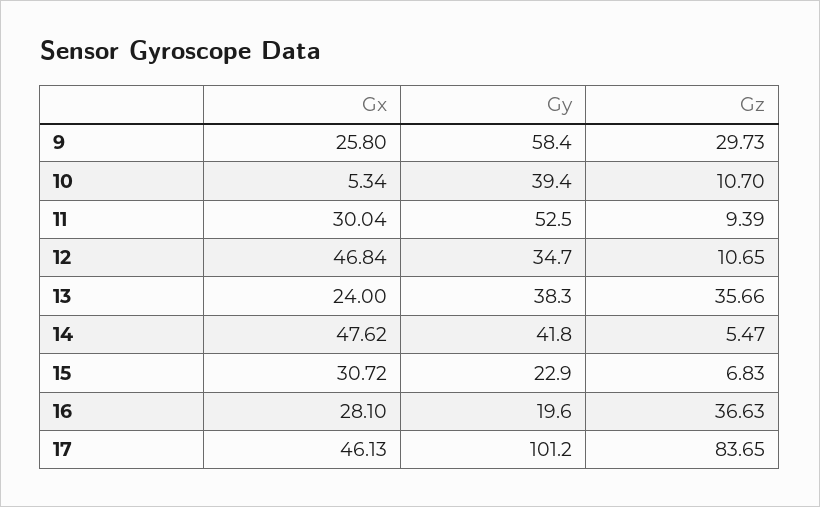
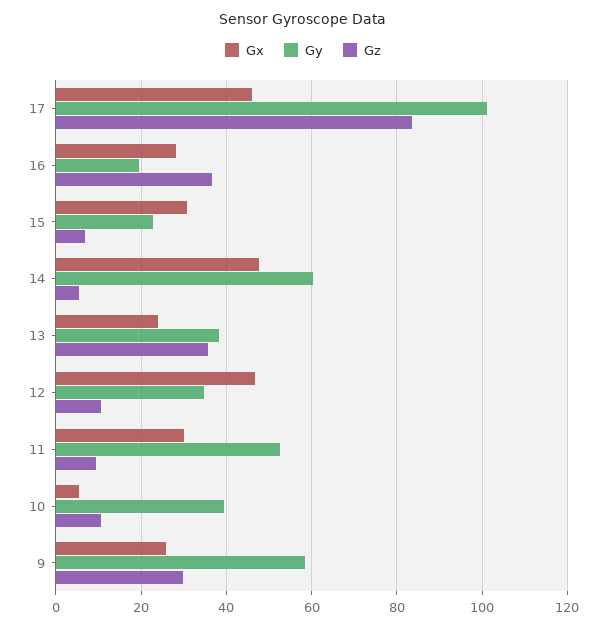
  {
    "Gx": {
      "9": 25.8,
      "10": 5.34,
      "11": 30.04,
      "12": 46.84,
      "13": 24,
      "14": 47.62,
      "15": 30.72,
      "16": 28.1,
      "17": 46.13
    },
    "Gy": {
      "9": 58.4,
      "10": 39.4,
      "11": 52.5,
      "12": 34.7,
      "13": 38.3,
-     "14": 41.8,
+     "14": 60,
      "15": 22.9,
      "16": 19.6,
      "17": 101.2
    },
    "Gz": {
      "9": 29.73,
      "10": 10.7,
      "11": 9.39,
      "12": 10.65,
      "13": 35.66,
      "14": 5.47,
      "15": 6.83,
      "16": 36.63,
      "17": 83.65
    }
  }

